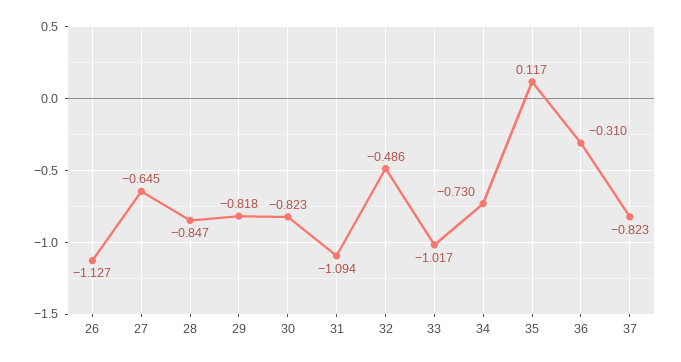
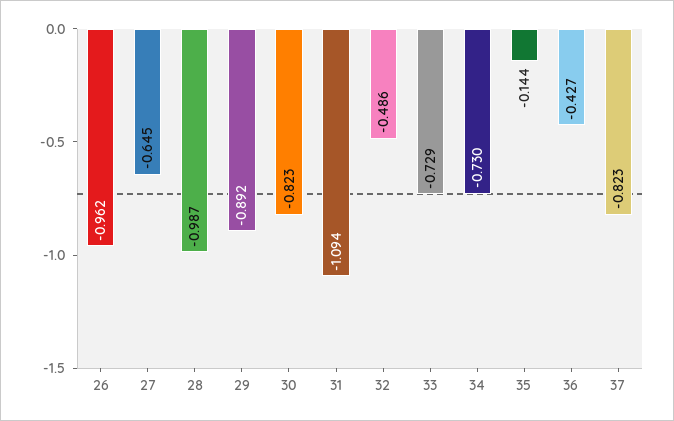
  {
-   "26": -1.127,
+   "26": -0.962,
    "27": -0.645,
-   "28": -0.847,
+   "28": -0.987,
-   "29": -0.818,
+   "29": -0.892,
    "30": -0.823,
    "31": -1.094,
    "32": -0.486,
-   "33": -1.017,
+   "33": -0.729,
    "34": -0.73,
-   "35": 0.117,
+   "35": -0.144,
-   "36": -0.31,
+   "36": -0.427,
    "37": -0.823
  }

